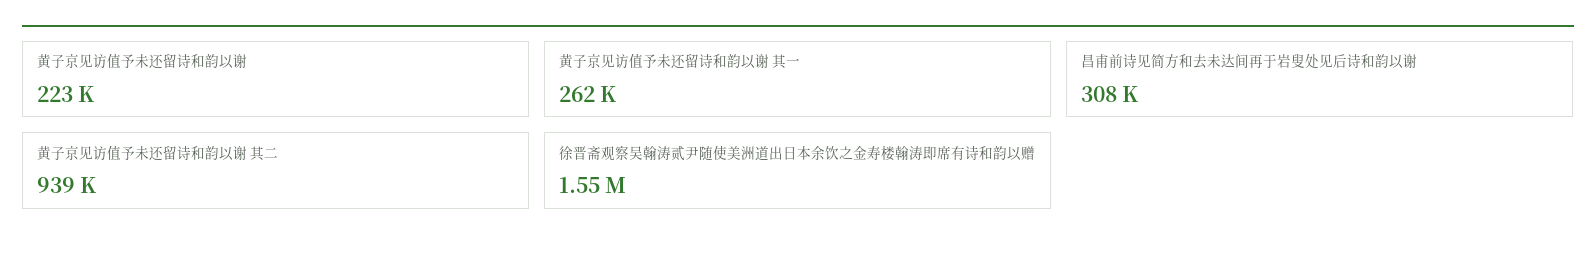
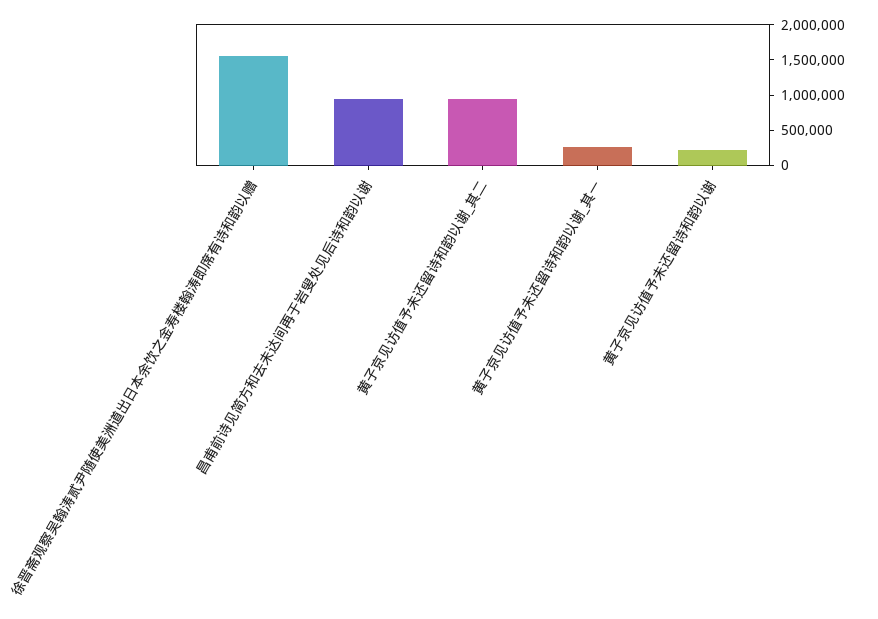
  {
    "黄子京见访值予未还留诗和韵以谢": 223000,
    "黄子京见访值予未还留诗和韵以谢 其一": 262000,
-   "昌甫前诗见简方和去未达间再于岩叟处见后诗和韵以谢": 308000,
+   "昌甫前诗见简方和去未达间再于岩叟处见后诗和韵以谢": 1000000,
    "黄子京见访值予未还留诗和韵以谢 其二": 939000,
    "徐晋斋观察吴翰涛贰尹随使美洲道出日本余饮之金寿楼翰涛即席有诗和韵以赠": 1550000
  }

